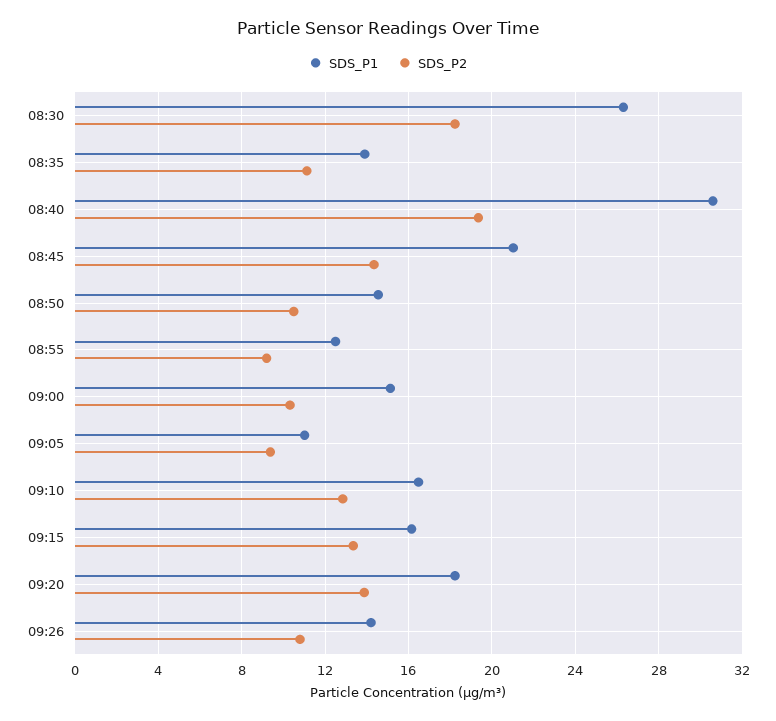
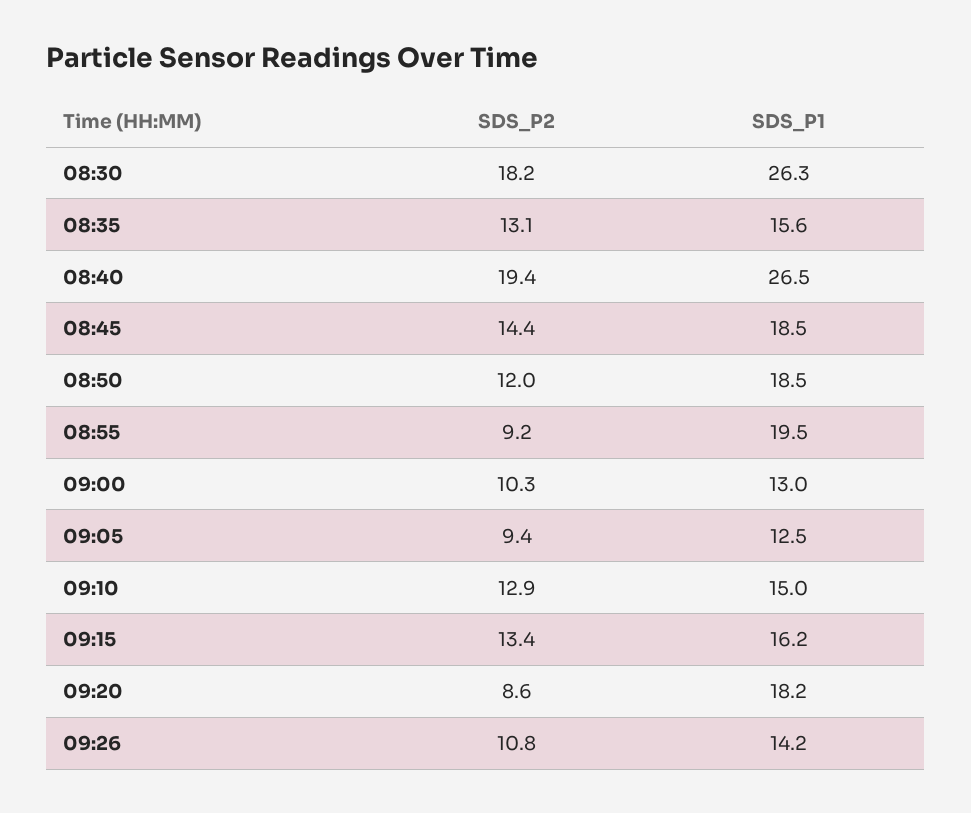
  {
    "SDS_P1": {
      "08:30": 26.3,
-     "08:35": 14,
+     "08:35": 15.6,
-     "08:40": 30.5,
+     "08:40": 26.5,
-     "08:45": 21,
+     "08:45": 18.5,
-     "08:50": 14.5,
+     "08:50": 18.5,
-     "08:55": 12.5,
+     "08:55": 19.5,
-     "09:00": 15,
+     "09:00": 13,
-     "09:05": 11,
+     "09:05": 12.5,
-     "09:10": 16.5,
+     "09:10": 15,
      "09:15": 16.2,
      "09:20": 18.2,
      "09:26": 14.2
    },
    "SDS_P2": {
      "08:30": 18.2,
-     "08:35": 11,
+     "08:35": 13.1,
      "08:40": 19.4,
      "08:45": 14.4,
-     "08:50": 10.5,
+     "08:50": 12,
      "08:55": 9.2,
      "09:00": 10.3,
      "09:05": 9.4,
      "09:10": 12.9,
      "09:15": 13.4,
-     "09:20": 14,
+     "09:20": 8.6,
      "09:26": 10.8
    }
  }

